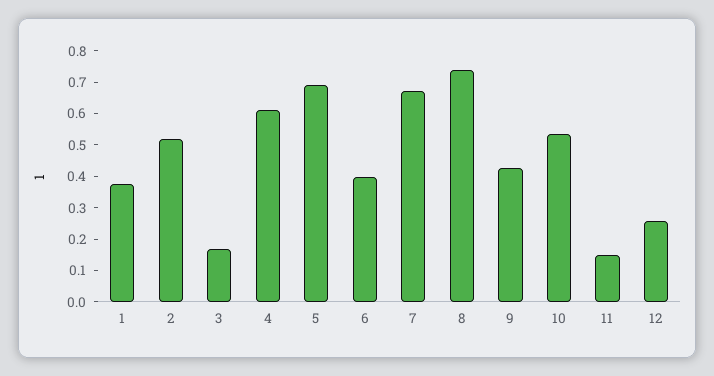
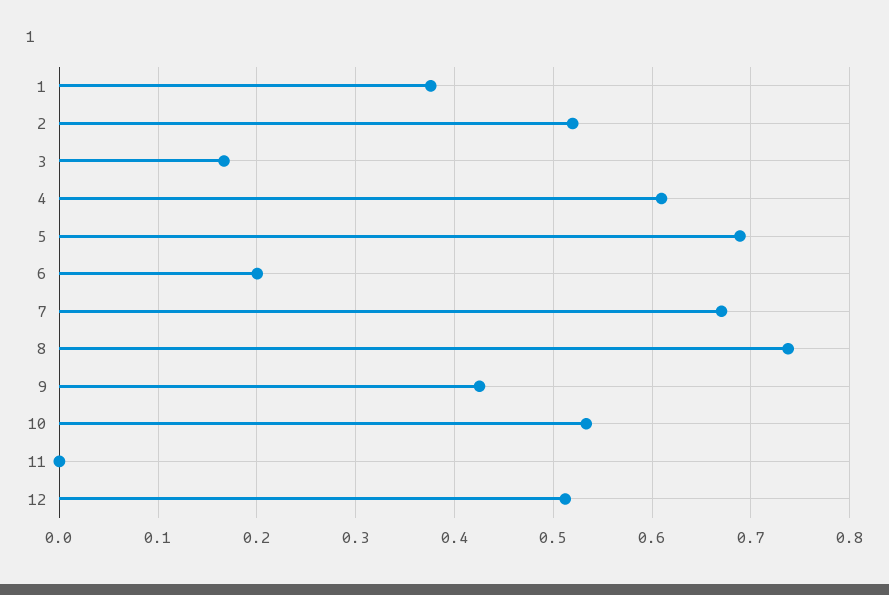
  {
    "1": 0.38,
    "2": 0.52,
    "3": 0.17,
    "4": 0.61,
    "5": 0.69,
-   "6": 0.4,
+   "6": 0.2,
    "7": 0.67,
    "8": 0.74,
    "9": 0.43,
    "10": 0.53,
-   "11": 0.15,
+   "11": 0,
-   "12": 0.25
+   "12": 0.51
  }

